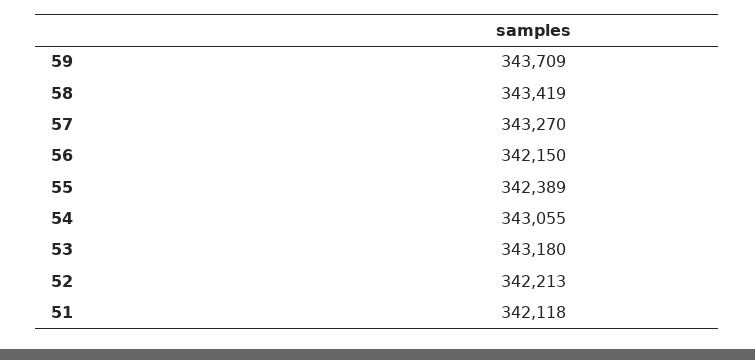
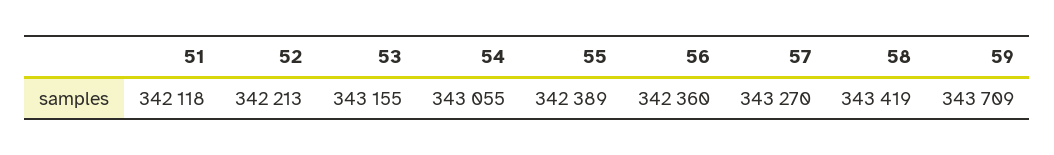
  {
    "59": 343709,
    "58": 343419,
    "57": 343270,
-   "56": 342150,
+   "56": 342360,
    "55": 342389,
    "54": 343055,
-   "53": 343180,
+   "53": 343155,
    "52": 342213,
    "51": 342118
  }

